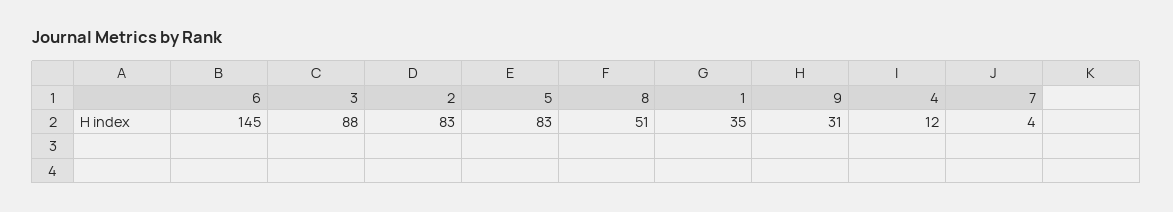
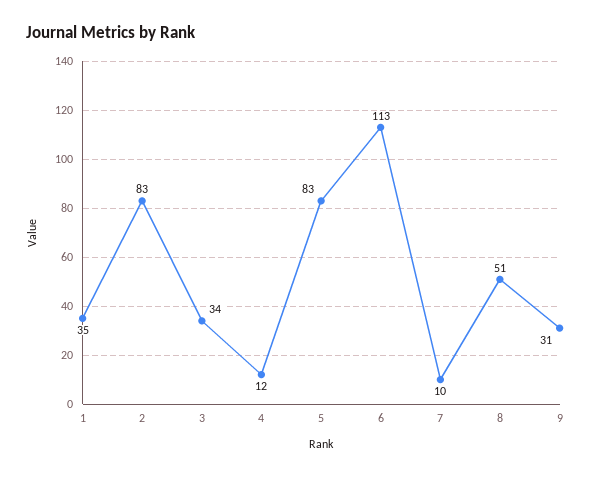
  {
-   "6": 145,
+   "6": 113,
-   "3": 88,
+   "3": 34,
    "2": 83,
    "5": 83,
    "8": 51,
    "1": 35,
    "9": 31,
    "4": 12,
-   "7": 4
+   "7": 10
  }

